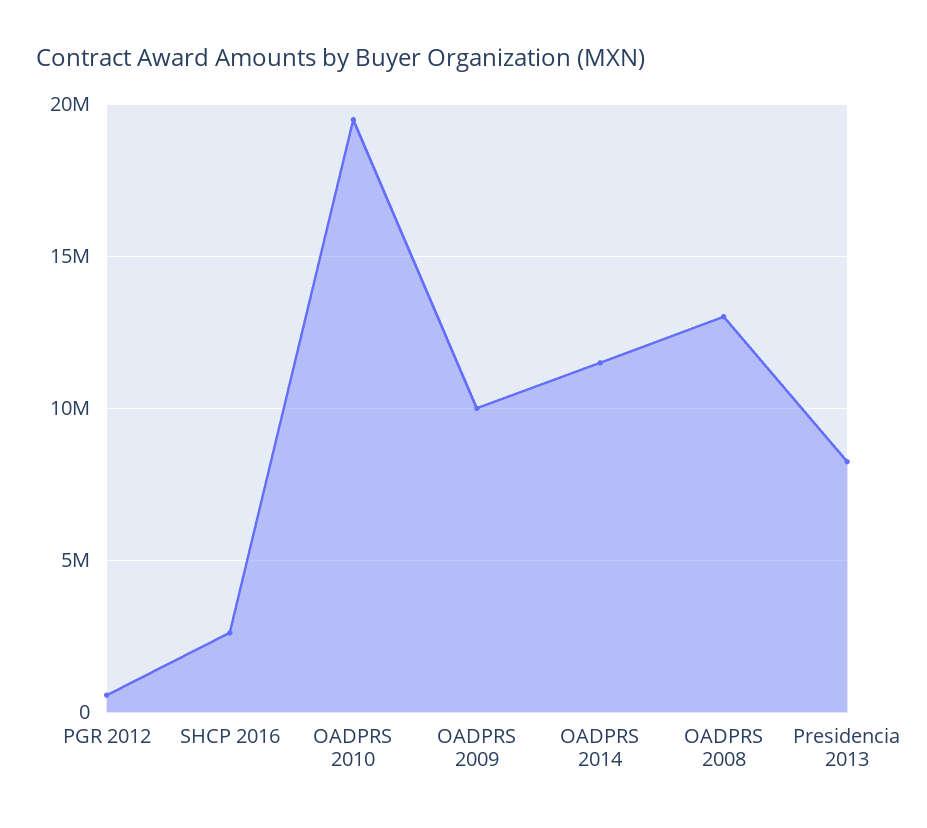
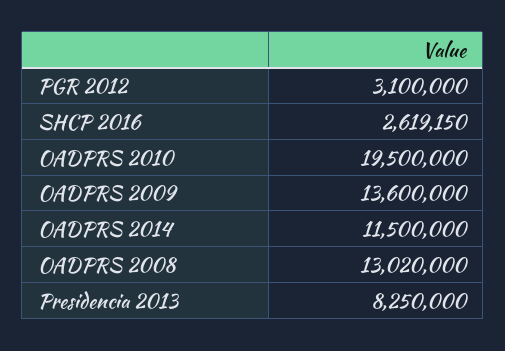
  {
-   "PGR 2012": 500000,
+   "PGR 2012": 3100000,
    "SHCP 2016": 2619150,
    "OADPRS 2010": 19500000,
-   "OADPRS 2009": 10000000,
+   "OADPRS 2009": 13600000,
    "OADPRS 2014": 11500000,
    "OADPRS 2008": 13020000,
    "Presidencia 2013": 8250000
  }

